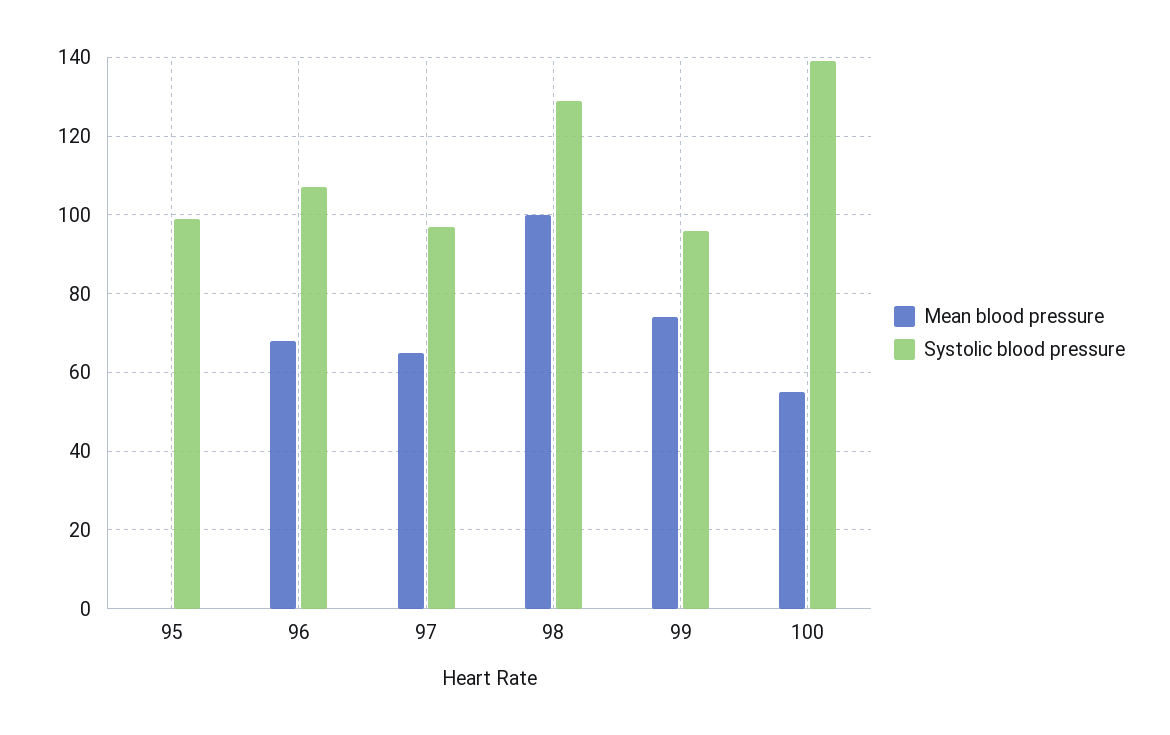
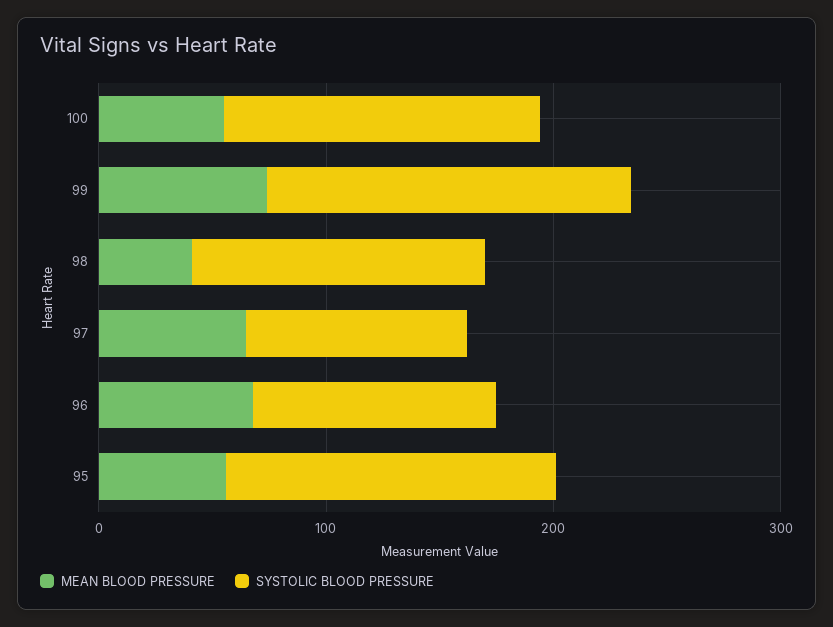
  {
    "Mean blood pressure": {
-     "95": 0,
+     "95": 60,
      "96": 70,
      "97": 65,
-     "98": 100,
+     "98": 40,
      "99": 75,
      "100": 55
    },
    "Systolic blood pressure": {
-     "95": 100,
+     "95": 140,
      "96": 105,
      "97": 95,
      "98": 130,
-     "99": 95,
+     "99": 160,
      "100": 140
    }
  }

